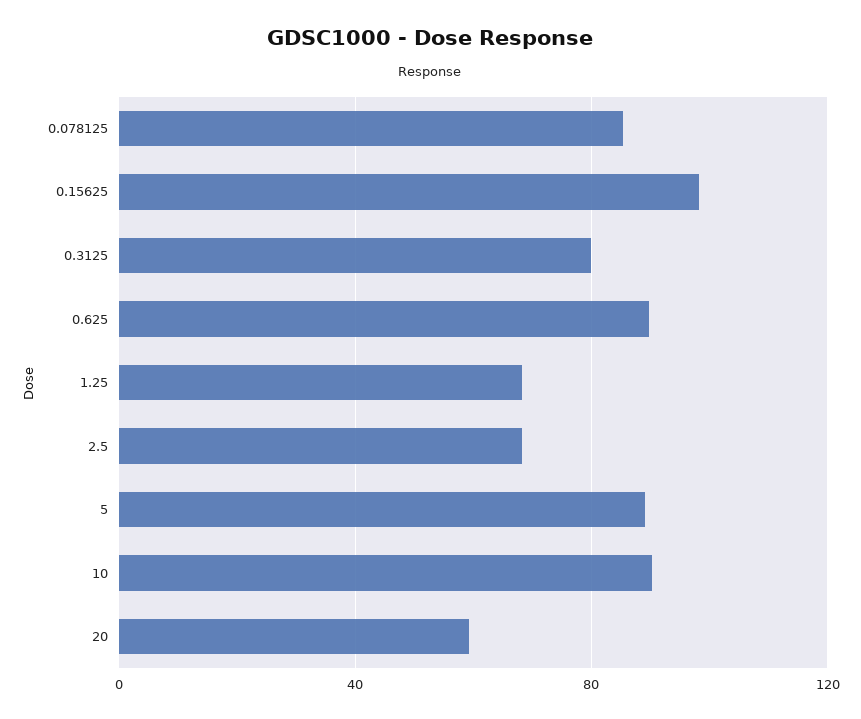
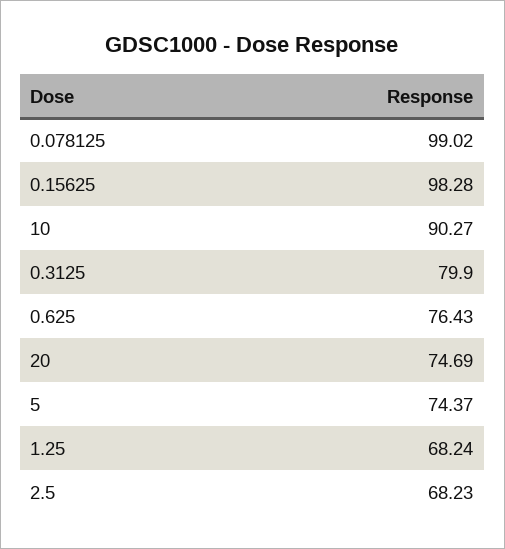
  {
-   "0.078125": 85,
+   "0.078125": 99.02,
    "0.15625": 98.28,
    "0.3125": 79.9,
-   "0.625": 90,
+   "0.625": 76.43,
    "1.25": 68.24,
    "2.5": 68.23,
-   "5": 90,
+   "5": 74.37,
    "10": 90.27,
-   "20": 60
+   "20": 74.69
  }

